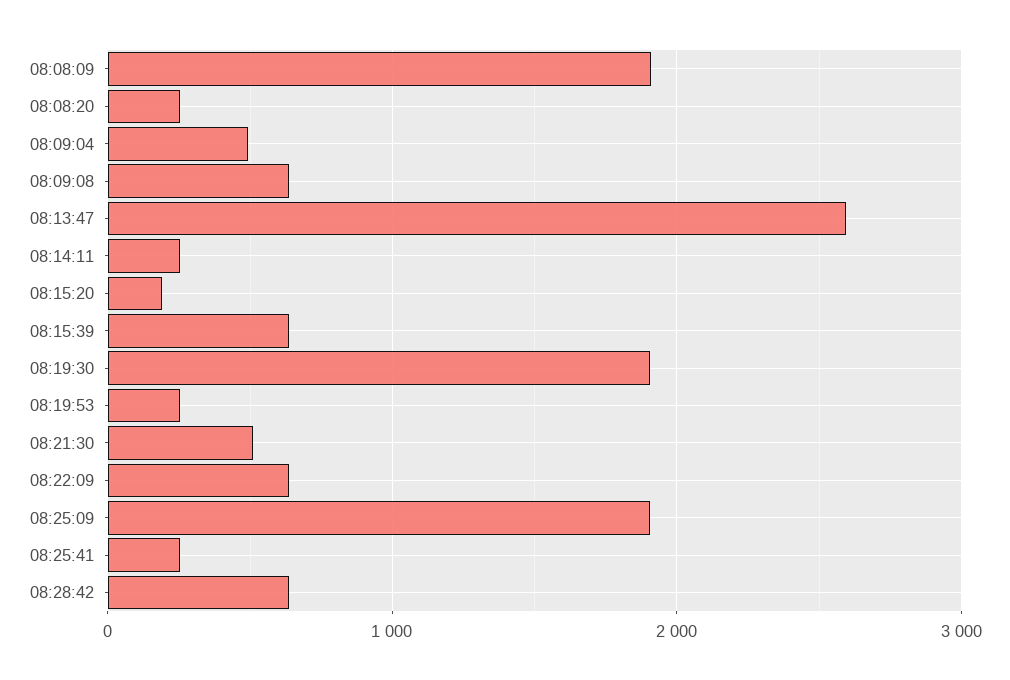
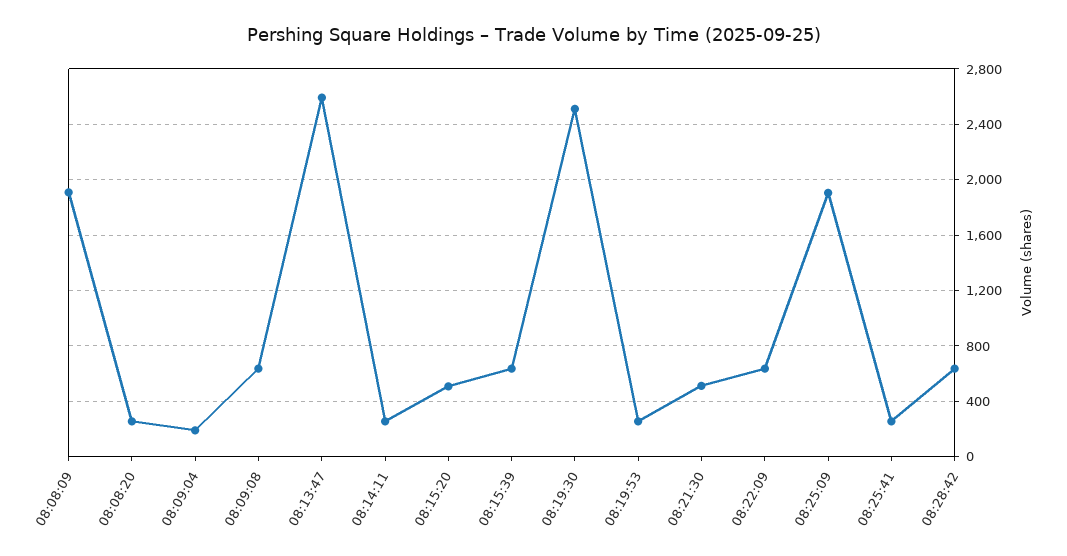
  {
    "08:08:09": 1900,
    "08:08:20": 250,
-   "08:09:04": 500,
+   "08:09:04": 200,
    "08:09:08": 650,
    "08:13:47": 2600,
    "08:14:11": 250,
-   "08:15:20": 200,
+   "08:15:20": 500,
    "08:15:39": 650,
-   "08:19:30": 1900,
+   "08:19:30": 2500,
    "08:19:53": 250,
    "08:21:30": 500,
    "08:22:09": 650,
    "08:25:09": 1900,
    "08:25:41": 250,
    "08:28:42": 650
  }

